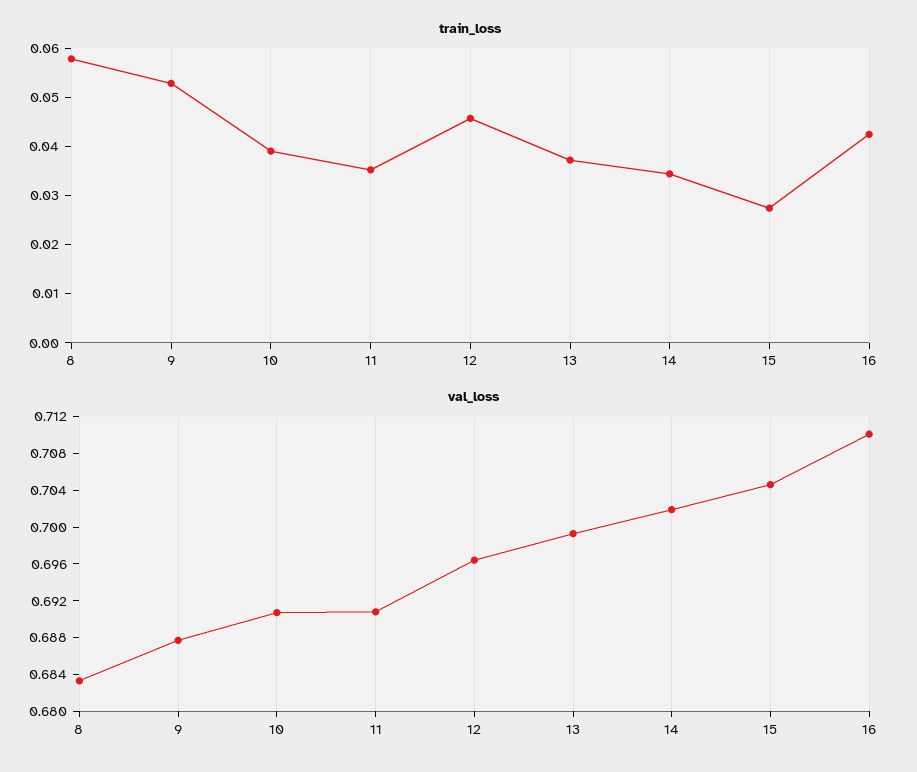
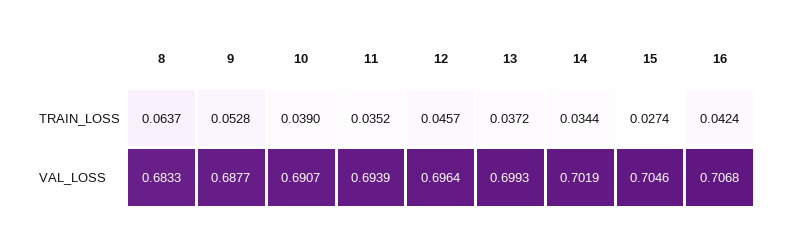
  {
    "train_loss": {
-     "8": 0.058,
+     "8": 0.0637,
      "9": 0.0528,
      "10": 0.039,
      "11": 0.0352,
      "12": 0.0457,
      "13": 0.0372,
      "14": 0.0344,
      "15": 0.0274,
      "16": 0.0424
    },
    "val_loss": {
      "8": 0.6833,
      "9": 0.6877,
      "10": 0.6907,
-     "11": 0.691,
+     "11": 0.6939,
      "12": 0.6964,
      "13": 0.6993,
      "14": 0.7019,
      "15": 0.7046,
-     "16": 0.71
+     "16": 0.7068
    }
  }

